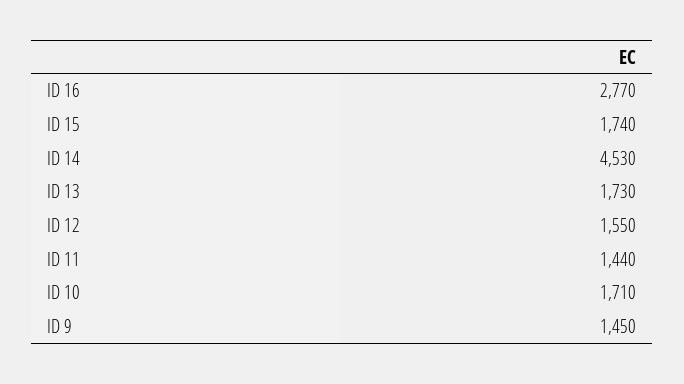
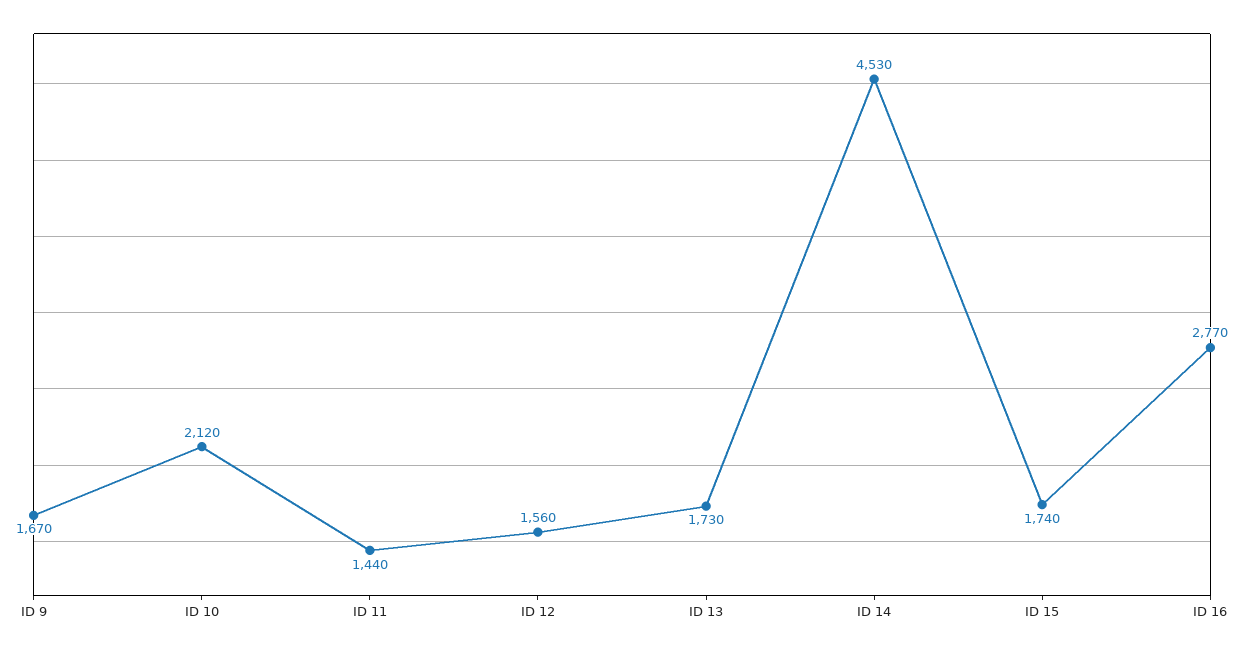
  {
    "ID 16": 2770,
    "ID 15": 1740,
    "ID 14": 4530,
    "ID 13": 1730,
-   "ID 12": 1550,
+   "ID 12": 1560,
    "ID 11": 1440,
-   "ID 10": 1710,
+   "ID 10": 2120,
-   "ID 9": 1450
+   "ID 9": 1670
  }

